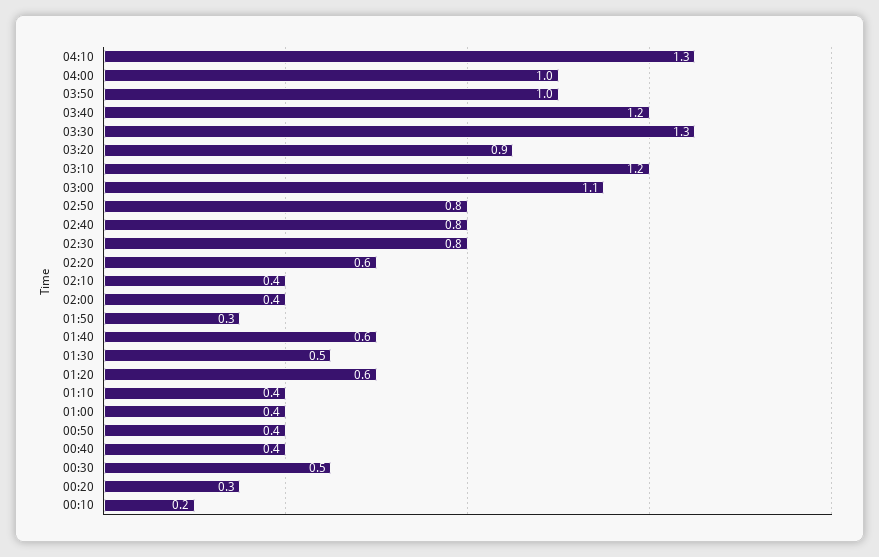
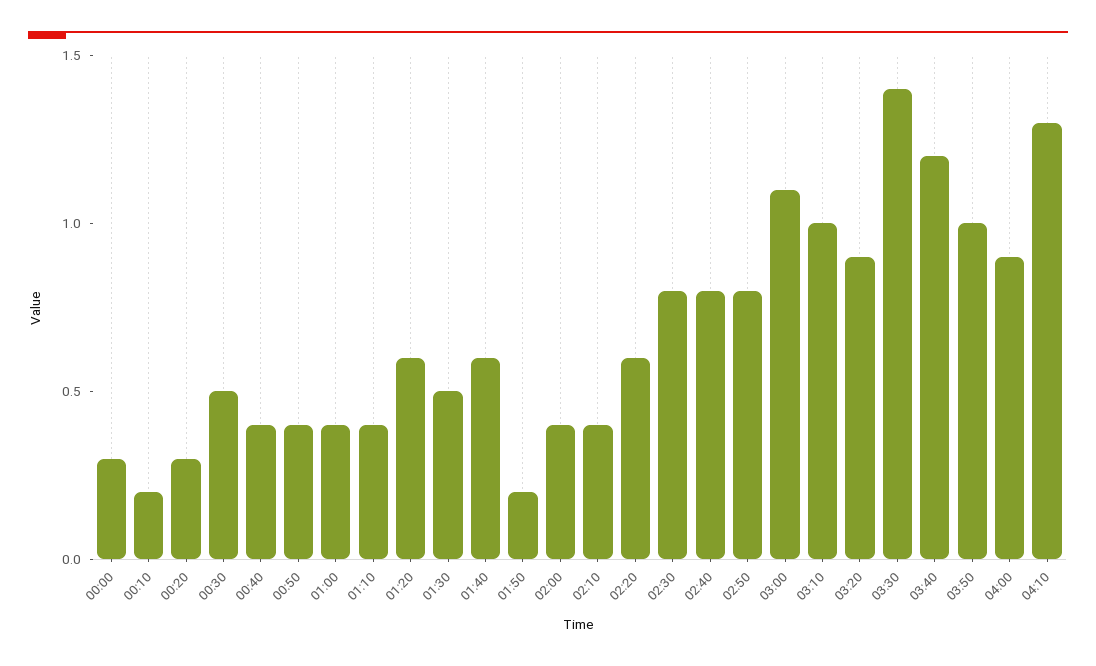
  {
    "04:10": 1.3,
-   "04:00": 1,
+   "04:00": 0.9,
    "03:50": 1,
    "03:40": 1.2,
-   "03:30": 1.3,
+   "03:30": 1.4,
    "03:20": 0.9,
-   "03:10": 1.2,
+   "03:10": 1,
    "03:00": 1.1,
    "02:50": 0.8,
    "02:40": 0.8,
    "02:30": 0.8,
    "02:20": 0.6,
    "02:10": 0.4,
    "02:00": 0.4,
-   "01:50": 0.3,
+   "01:50": 0.2,
    "01:40": 0.6,
    "01:30": 0.5,
    "01:20": 0.6,
    "01:10": 0.4,
    "01:00": 0.4,
    "00:50": 0.4,
    "00:40": 0.4,
    "00:30": 0.5,
    "00:20": 0.3,
-   "00:10": 0.2
+   "00:10": 0.2,
+   "00:00": 0.3
  }

